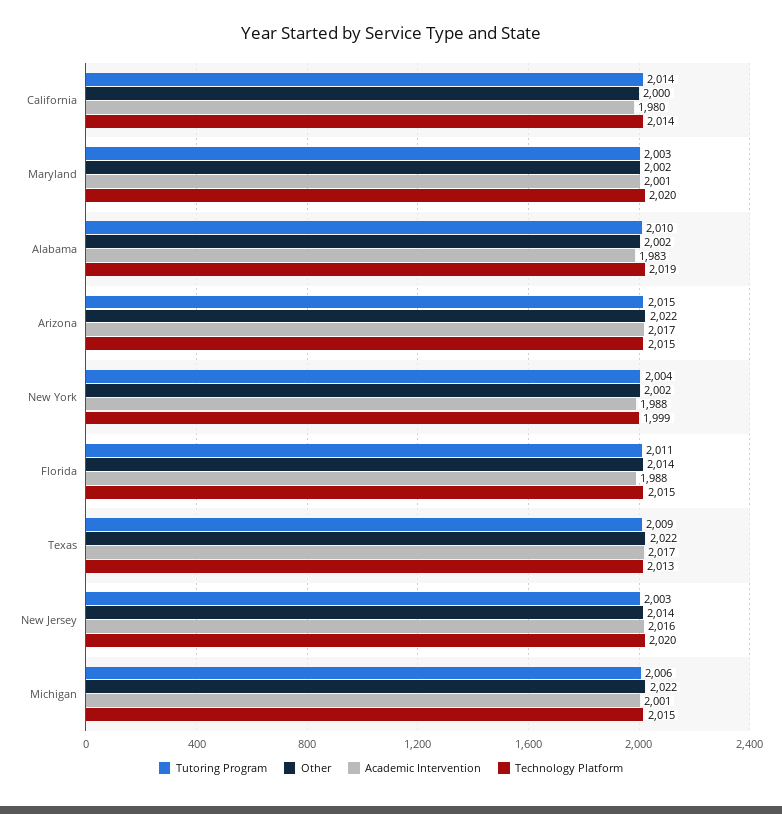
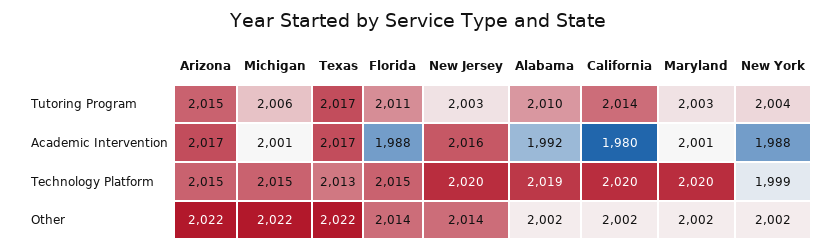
  {
    "Tutoring Program": {
      "California": 2014,
      "Maryland": 2003,
      "Alabama": 2010,
      "Arizona": 2015,
      "New York": 2004,
      "Florida": 2011,
-     "Texas": 2009,
+     "Texas": 2017,
      "New Jersey": 2003,
      "Michigan": 2006
    },
    "Other": {
-     "California": 2000,
+     "California": 2002,
      "Maryland": 2002,
      "Alabama": 2002,
      "Arizona": 2022,
      "New York": 2002,
      "Florida": 2014,
      "Texas": 2022,
      "New Jersey": 2014,
      "Michigan": 2022
    },
    "Academic Intervention": {
      "California": 1980,
      "Maryland": 2001,
-     "Alabama": 1983,
+     "Alabama": 1992,
      "Arizona": 2017,
      "New York": 1988,
      "Florida": 1988,
      "Texas": 2017,
      "New Jersey": 2016,
      "Michigan": 2001
    },
    "Technology Platform": {
-     "California": 2014,
+     "California": 2020,
      "Maryland": 2020,
      "Alabama": 2019,
      "Arizona": 2015,
      "New York": 1999,
      "Florida": 2015,
      "Texas": 2013,
      "New Jersey": 2020,
      "Michigan": 2015
    }
  }

